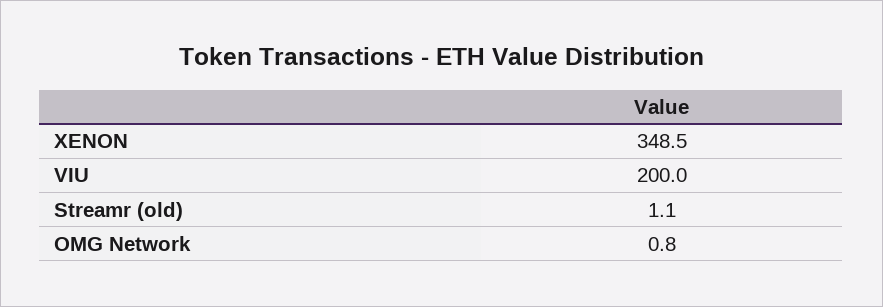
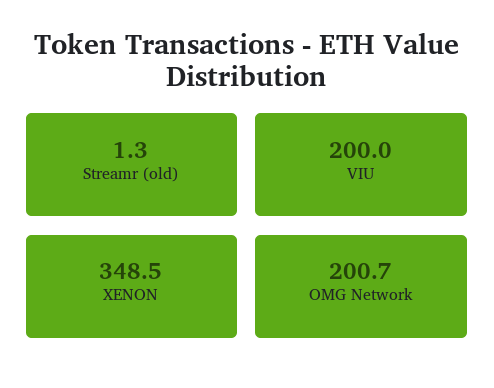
  {
    "XENON": 348.5,
    "VIU": 200,
-   "Streamr (old)": 1.1,
+   "Streamr (old)": 1.3,
-   "OMG Network": 0.8
+   "OMG Network": 200.7
  }

